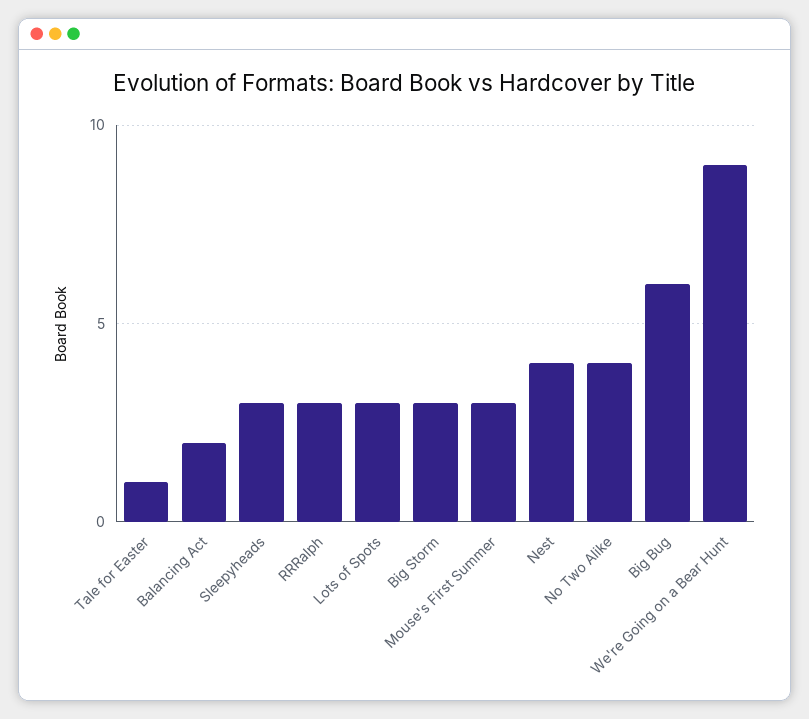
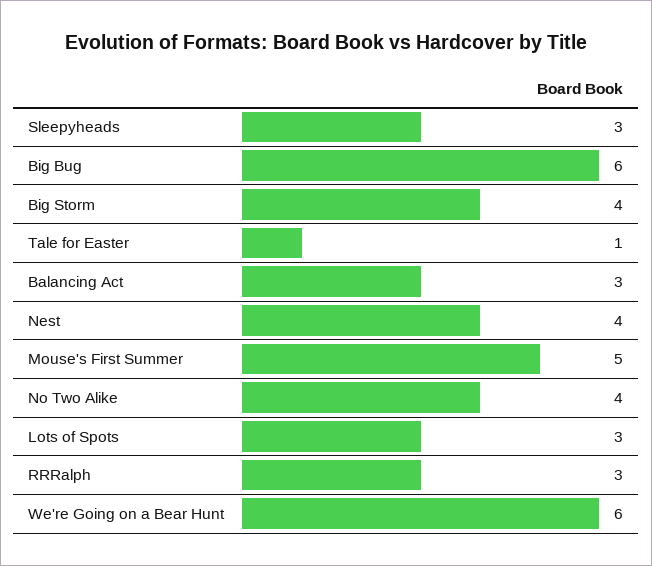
  {
    "Tale for Easter": 1,
-   "Balancing Act": 2,
+   "Balancing Act": 3,
    "Sleepyheads": 3,
    "RRRalph": 3,
    "Lots of Spots": 3,
-   "Big Storm": 3,
+   "Big Storm": 4,
-   "Mouse's First Summer": 3,
+   "Mouse's First Summer": 5,
    "Nest": 4,
    "No Two Alike": 4,
    "Big Bug": 6,
-   "We're Going on a Bear Hunt": 9
+   "We're Going on a Bear Hunt": 6
  }

